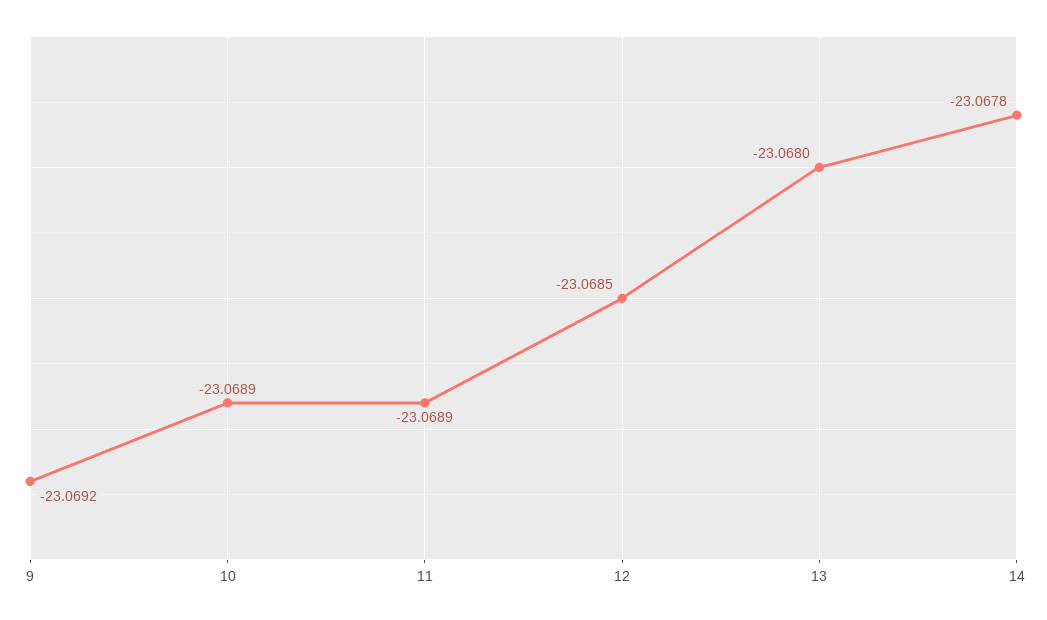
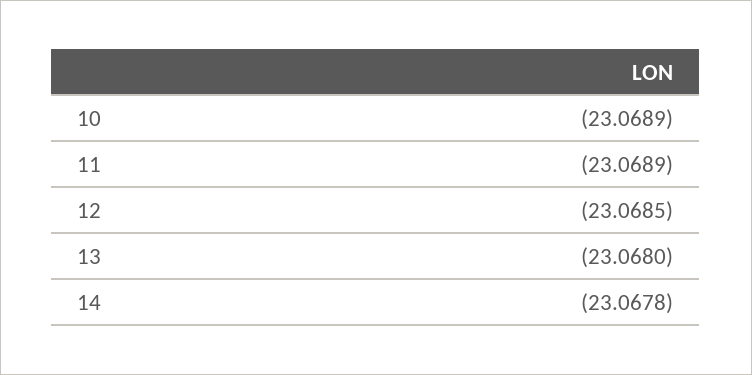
  {
-   "9": -23.0692,
    "10": -23.0689,
    "11": -23.0689,
    "12": -23.0685,
    "13": -23.068,
    "14": -23.0678
  }

